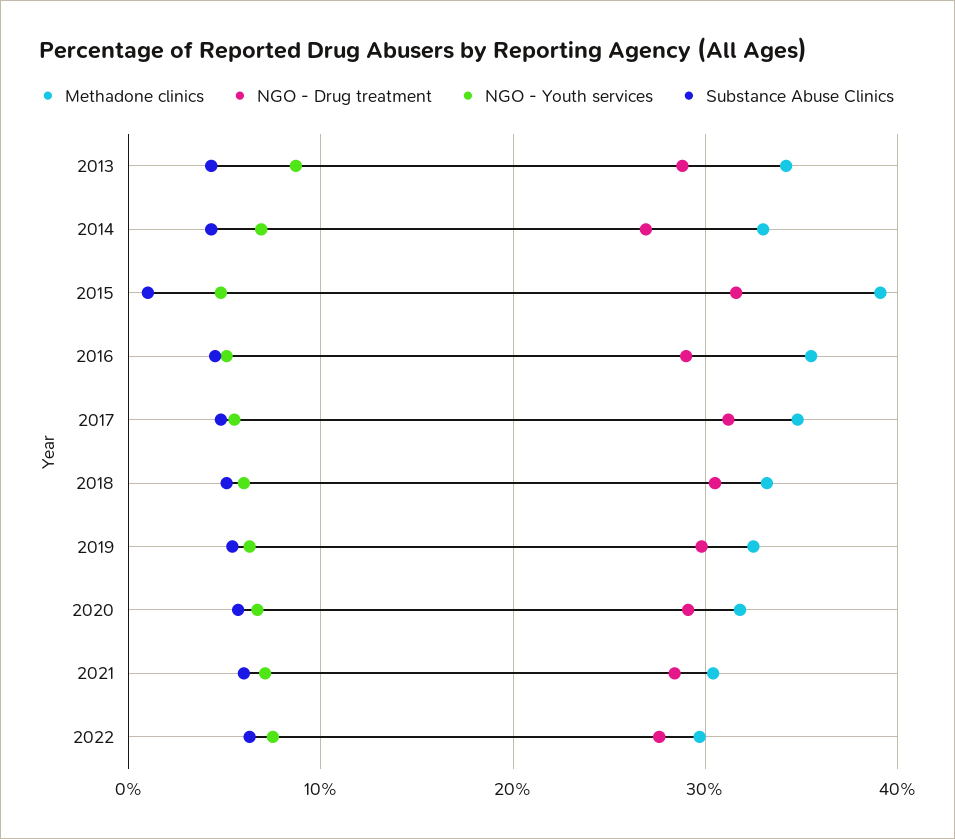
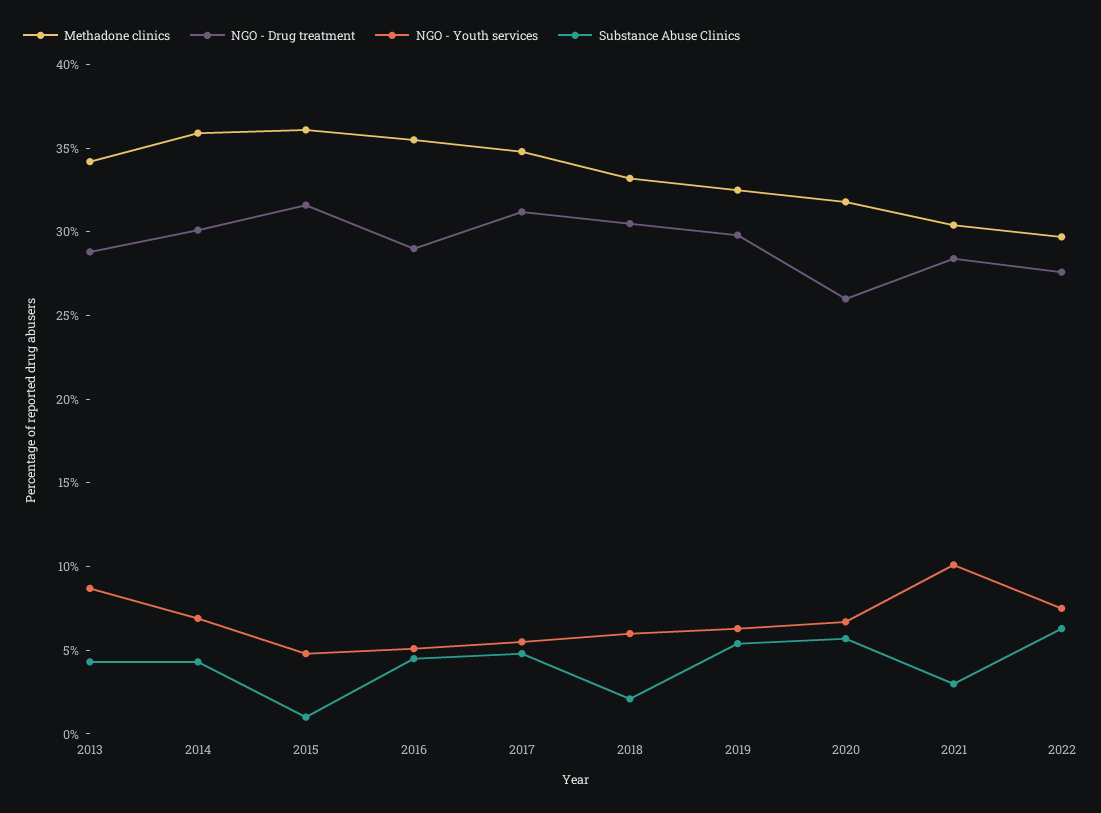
  {
    "Methadone clinics": {
      "2013": 34,
-     "2014": 33,
+     "2014": 36,
-     "2015": 39,
+     "2015": 36,
      "2016": 36,
      "2017": 35,
      "2018": 33,
      "2019": 33,
      "2020": 32,
      "2021": 30,
      "2022": 30
    },
    "NGO - Drug treatment": {
      "2013": 29,
-     "2014": 27,
+     "2014": 30,
      "2015": 32,
      "2016": 29,
      "2017": 31,
      "2018": 31,
      "2019": 30,
-     "2020": 29,
+     "2020": 26,
      "2021": 28,
      "2022": 28
    },
    "NGO - Youth services": {
      "2013": 9,
      "2014": 7,
      "2015": 5,
      "2016": 5,
      "2017": 6,
      "2018": 6,
      "2019": 6,
      "2020": 7,
-     "2021": 7,
+     "2021": 10,
      "2022": 8
    },
    "Substance Abuse Clinics": {
      "2013": 4,
      "2014": 4,
      "2015": 1,
      "2016": 5,
      "2017": 5,
-     "2018": 5,
+     "2018": 2,
      "2019": 5,
      "2020": 6,
-     "2021": 6,
+     "2021": 3,
      "2022": 6
    }
  }

